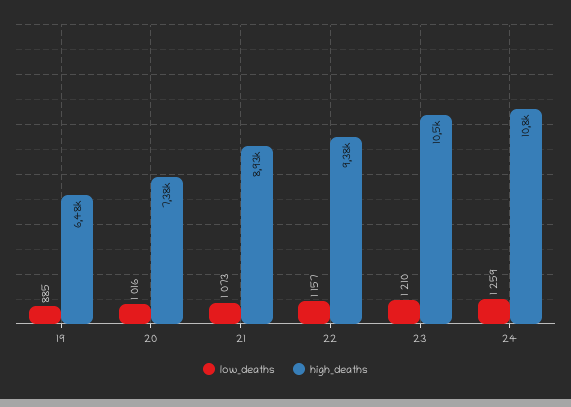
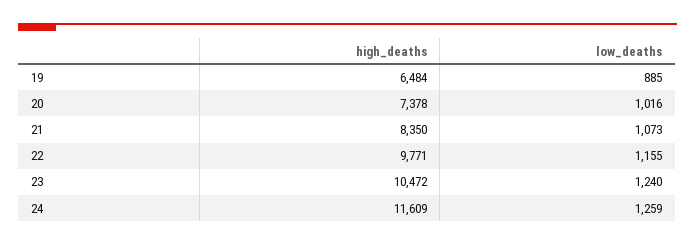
  {
    "low_deaths": {
      "19": 885,
      "20": 1016,
      "21": 1073,
-     "22": 1157,
+     "22": 1155,
-     "23": 1210,
+     "23": 1240,
      "24": 1259
    },
    "high_deaths": {
      "19": 6484,
      "20": 7378,
-     "21": 8930,
+     "21": 8350,
-     "22": 9380,
+     "22": 9771,
      "23": 10472,
-     "24": 10800
+     "24": 11609
    }
  }

